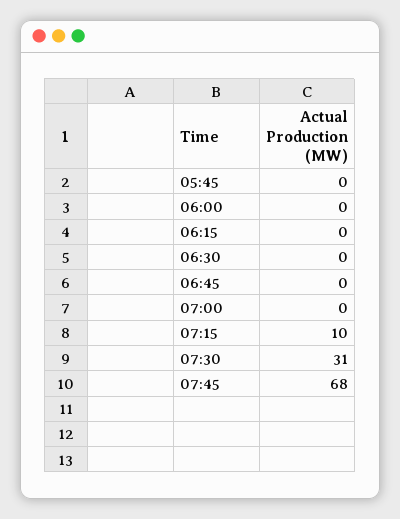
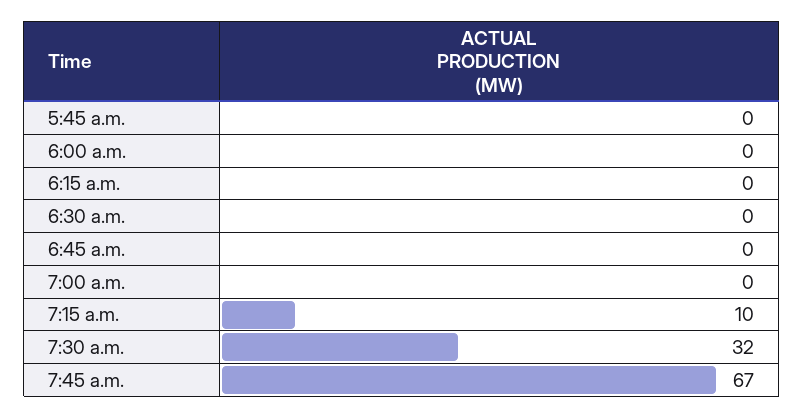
  {
    "05:45": 0,
    "06:00": 0,
    "06:15": 0,
    "06:30": 0,
    "06:45": 0,
    "07:00": 0,
    "07:15": 10,
-   "07:30": 31,
+   "07:30": 32,
-   "07:45": 68
+   "07:45": 67
  }

